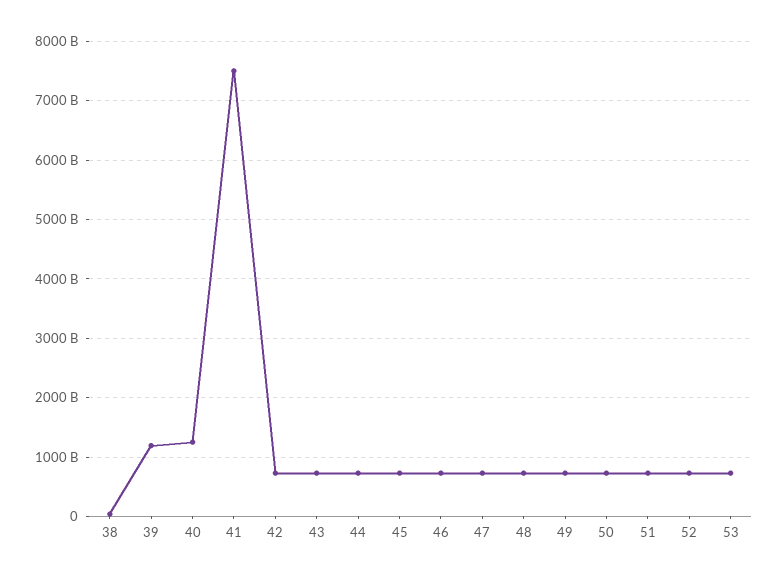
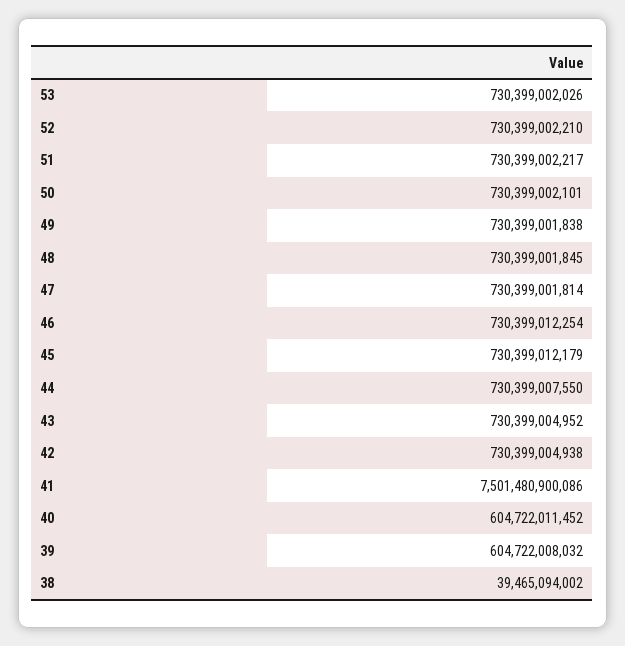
  {
    "38": 39465094002,
-   "39": 1200000000000,
+   "39": 604722008032,
-   "40": 1200000000000,
+   "40": 604722011452,
    "41": 7501480900086,
    "42": 730399004938,
    "43": 730399004952,
    "44": 730399007550,
    "45": 730399012179,
    "46": 730399012254,
    "47": 730399001814,
    "48": 730399001845,
    "49": 730399001838,
    "50": 730399002101,
    "51": 730399002217,
    "52": 730399002210,
    "53": 730399002026
  }

